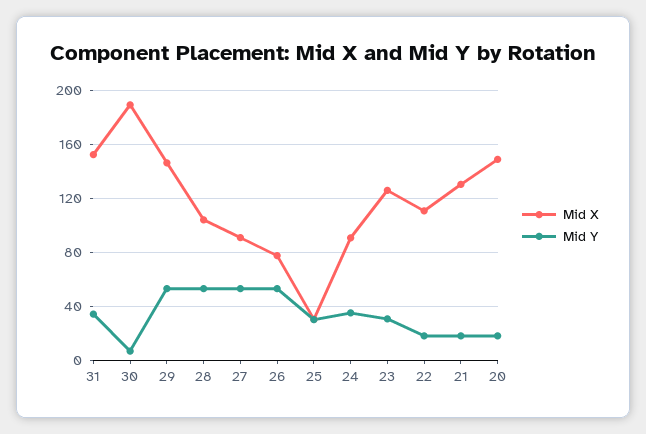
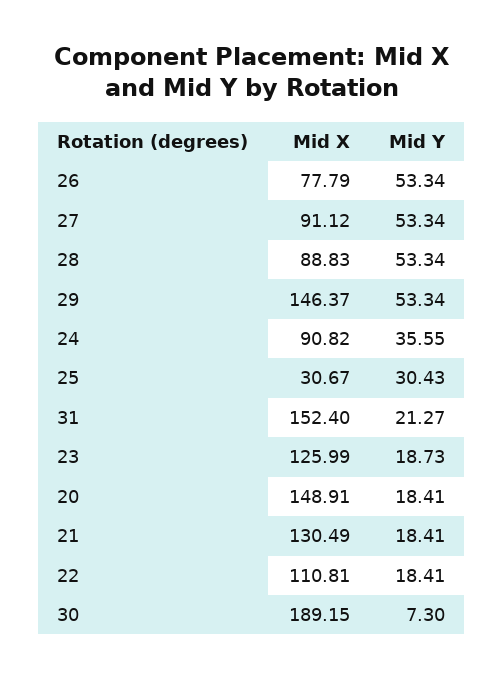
  {
    "Mid X": {
      "31": 152.4,
      "30": 189.15,
      "29": 146.37,
-     "28": 105,
+     "28": 88.83,
      "27": 91.12,
      "26": 77.79,
      "25": 30.67,
      "24": 90.82,
      "23": 125.99,
      "22": 110.81,
      "21": 130.49,
      "20": 148.91
    },
    "Mid Y": {
-     "31": 35,
+     "31": 21.27,
      "30": 7.3,
      "29": 53.34,
      "28": 53.34,
      "27": 53.34,
      "26": 53.34,
      "25": 30.43,
      "24": 35.55,
-     "23": 30,
+     "23": 18.73,
      "22": 18.41,
      "21": 18.41,
      "20": 18.41
    }
  }

